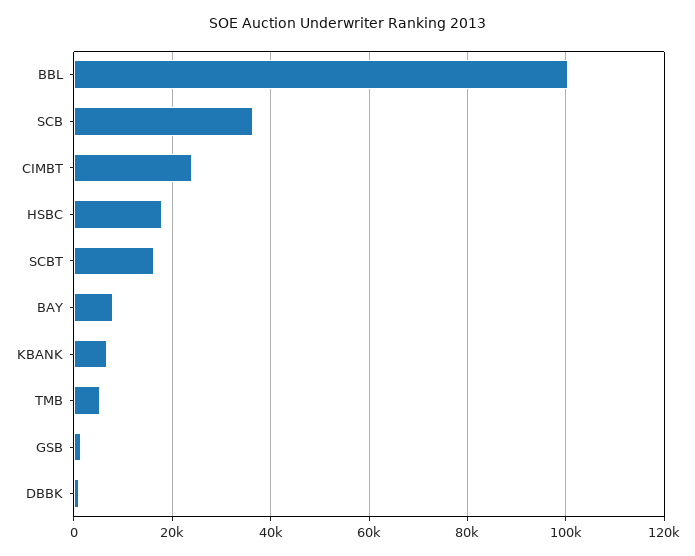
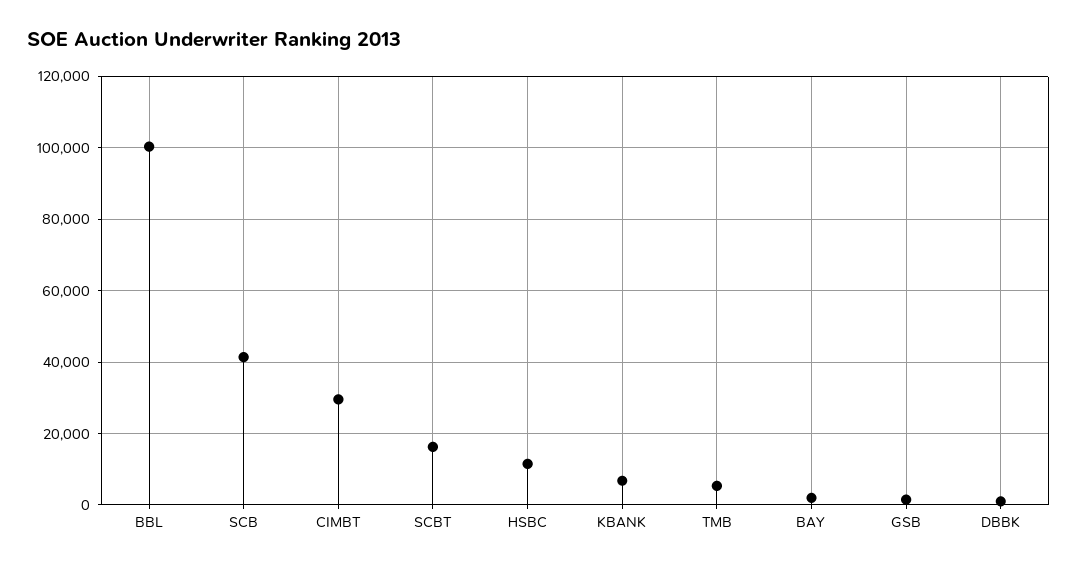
  {
    "BBL": 100000,
-   "SCB": 36000,
+   "SCB": 42000,
-   "CIMBT": 24000,
+   "CIMBT": 30000,
-   "HSBC": 18000,
+   "HSBC": 12000,
    "SCBT": 16000,
-   "BAY": 8000,
+   "BAY": 2000,
    "KBANK": 6000,
    "TMB": 6000,
    "GSB": 2000,
    "DBBK": 2000
  }

